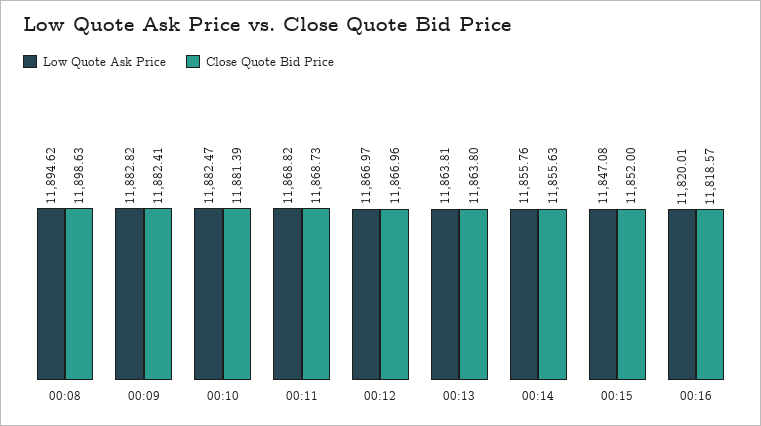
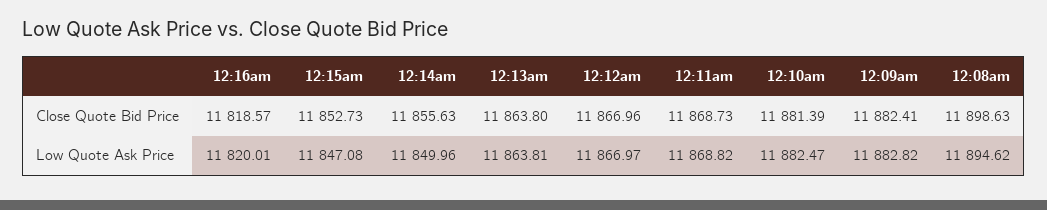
  {
    "Low Quote Ask Price": {
      "00:08": 11894.62,
      "00:09": 11882.82,
      "00:10": 11882.47,
      "00:11": 11868.82,
      "00:12": 11866.97,
      "00:13": 11863.81,
-     "00:14": 11855.76,
+     "00:14": 11849.96,
      "00:15": 11847.08,
      "00:16": 11820.01
    },
    "Close Quote Bid Price": {
      "00:08": 11898.63,
      "00:09": 11882.41,
      "00:10": 11881.39,
      "00:11": 11868.73,
      "00:12": 11866.96,
      "00:13": 11863.8,
      "00:14": 11855.63,
-     "00:15": 11852,
+     "00:15": 11852.73,
      "00:16": 11818.57
    }
  }

